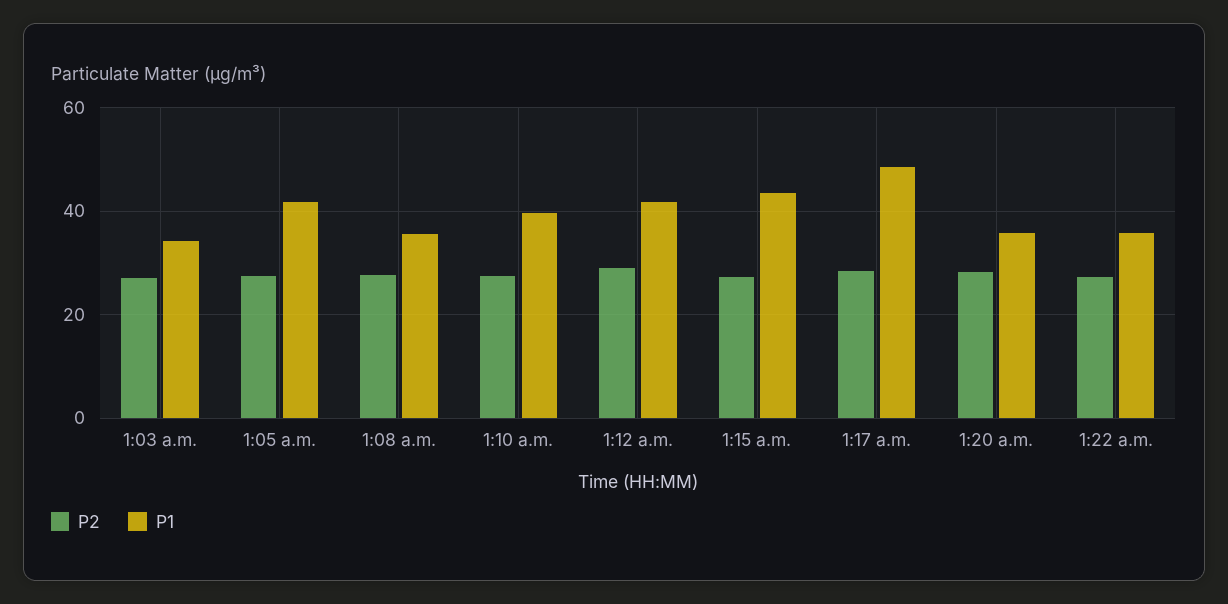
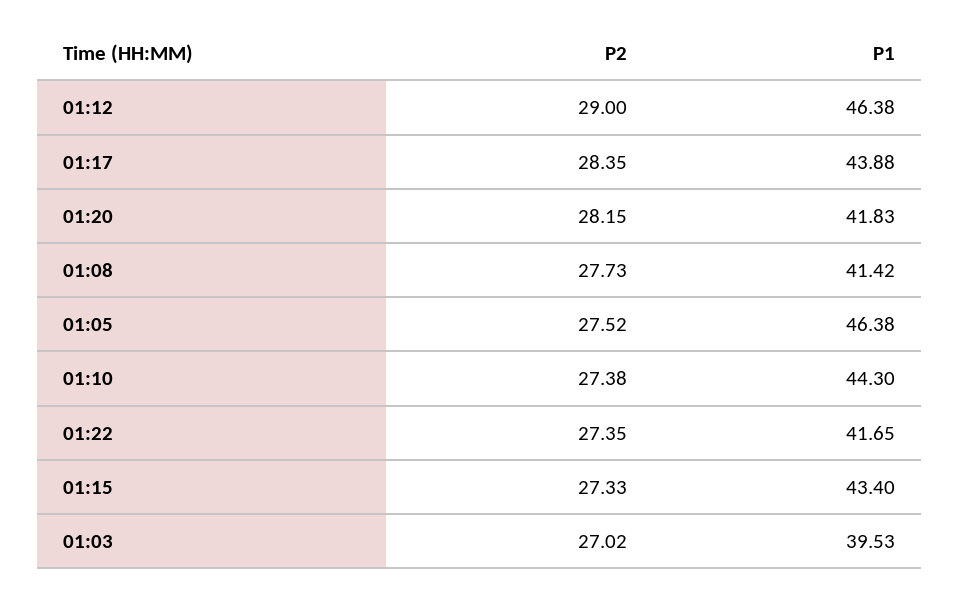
  {
    "P2": {
      "1:03 a.m.": 27.02,
      "1:05 a.m.": 27.52,
      "1:08 a.m.": 27.73,
      "1:10 a.m.": 27.38,
      "1:12 a.m.": 29,
      "1:15 a.m.": 27.33,
      "1:17 a.m.": 28.35,
      "1:20 a.m.": 28.15,
      "1:22 a.m.": 27.35
    },
    "P1": {
-     "1:03 a.m.": 34,
+     "1:03 a.m.": 39.53,
-     "1:05 a.m.": 42,
+     "1:05 a.m.": 46.38,
-     "1:08 a.m.": 36,
+     "1:08 a.m.": 41.42,
-     "1:10 a.m.": 40,
+     "1:10 a.m.": 44.3,
-     "1:12 a.m.": 42,
+     "1:12 a.m.": 46.38,
      "1:15 a.m.": 43.4,
-     "1:17 a.m.": 48,
+     "1:17 a.m.": 43.88,
-     "1:20 a.m.": 36,
+     "1:20 a.m.": 41.83,
-     "1:22 a.m.": 36
+     "1:22 a.m.": 41.65
    }
  }

